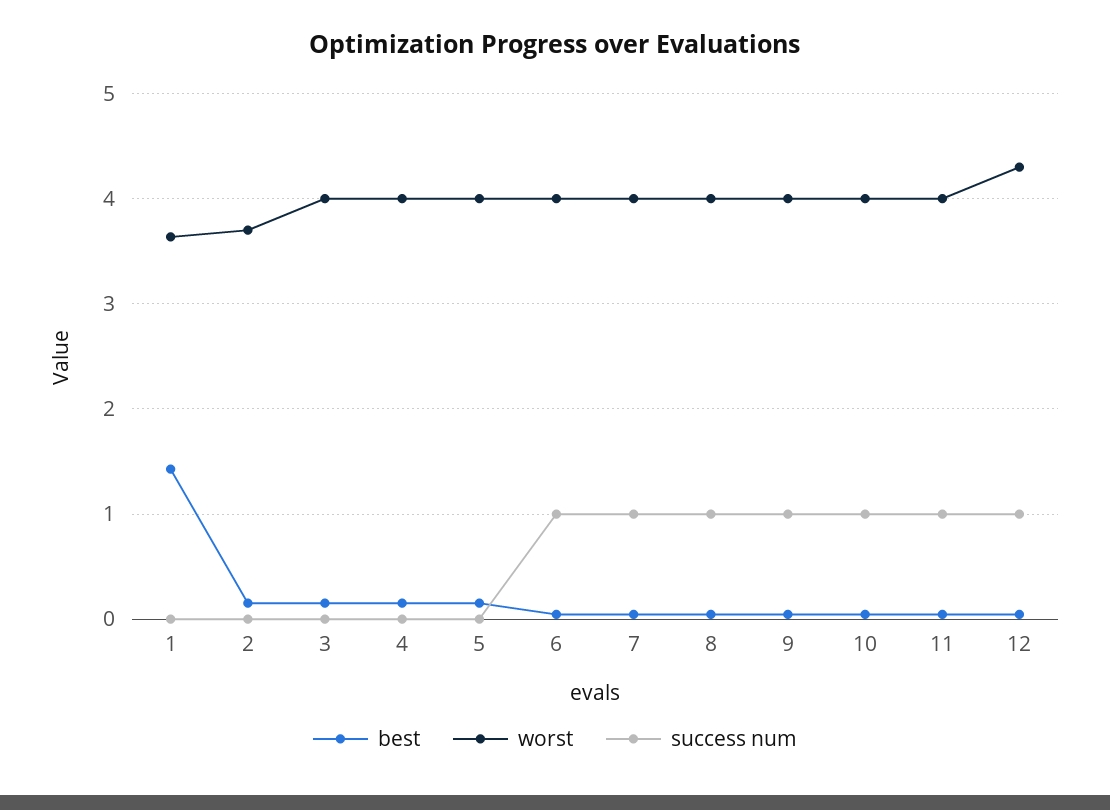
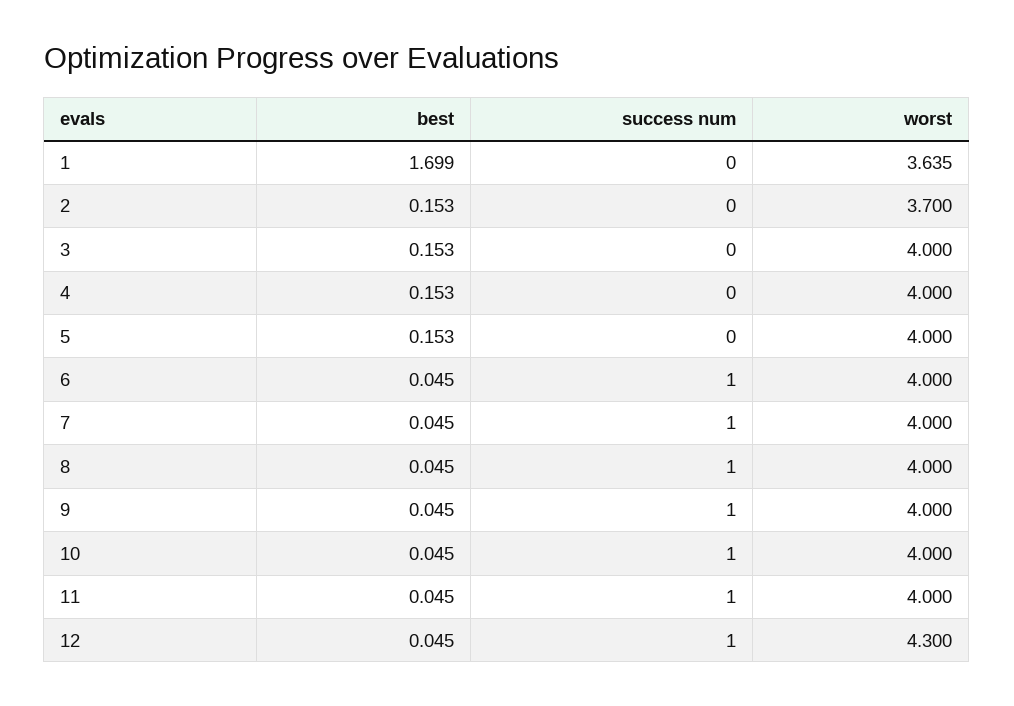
  {
    "best": {
-     "1": 1.4,
+     "1": 1.699,
      "2": 0.153,
      "3": 0.153,
      "4": 0.153,
      "5": 0.153,
      "6": 0.045,
      "7": 0.045,
      "8": 0.045,
      "9": 0.045,
      "10": 0.045,
      "11": 0.045,
      "12": 0.045
    },
    "worst": {
      "1": 3.635,
      "2": 3.7,
      "3": 4,
      "4": 4,
      "5": 4,
      "6": 4,
      "7": 4,
      "8": 4,
      "9": 4,
      "10": 4,
      "11": 4,
      "12": 4.3
    },
    "success num": {
      "1": 0,
      "2": 0,
      "3": 0,
      "4": 0,
      "5": 0,
      "6": 1,
      "7": 1,
      "8": 1,
      "9": 1,
      "10": 1,
      "11": 1,
      "12": 1
    }
  }

